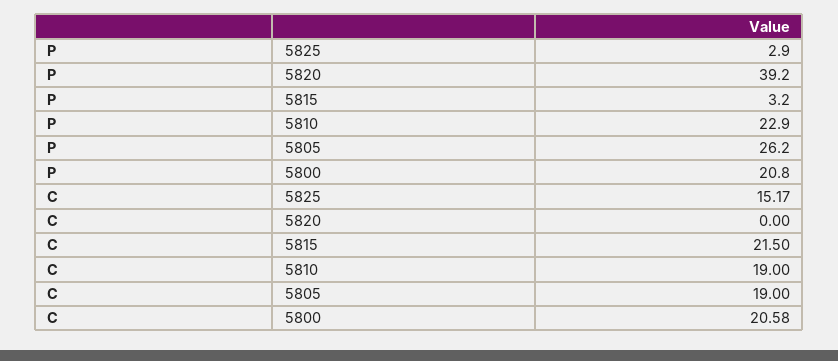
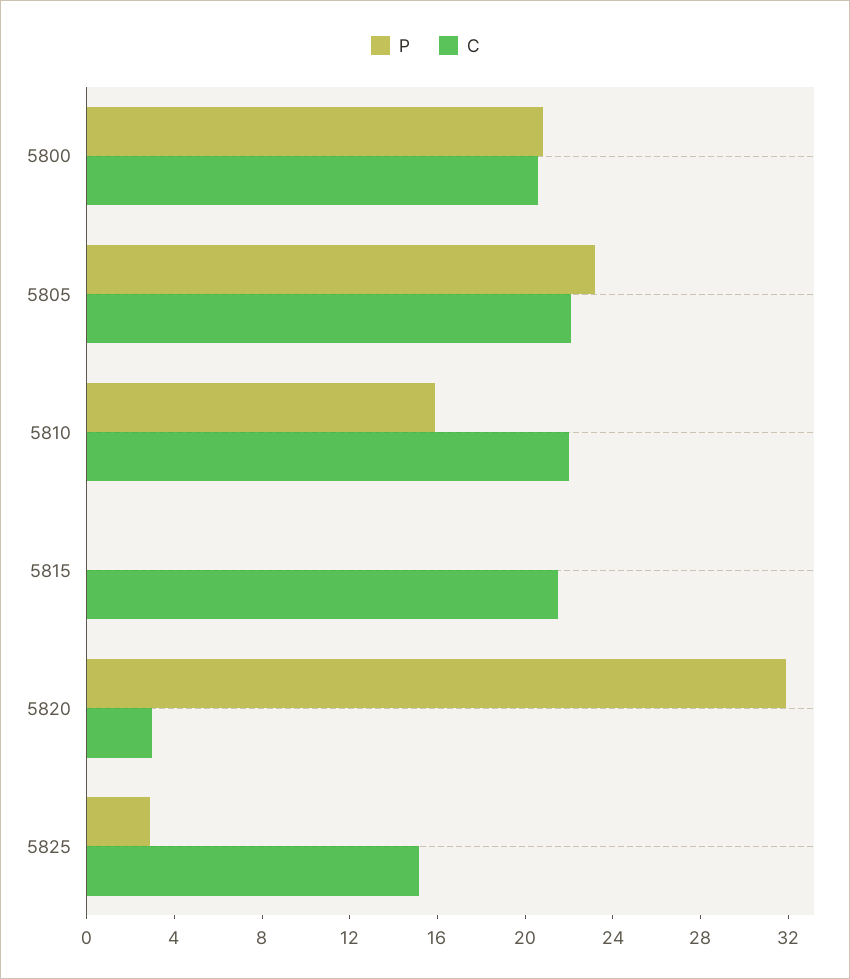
  {
    "P": {
      "5825": 2.9,
-     "5820": 39.2,
+     "5820": 32,
-     "5815": 3.2,
+     "5815": 0,
-     "5810": 22.9,
+     "5810": 16,
-     "5805": 26.2,
+     "5805": 23,
      "5800": 20.8
    },
    "C": {
      "5825": 15.17,
-     "5820": 0,
+     "5820": 3,
      "5815": 21.5,
-     "5810": 19,
+     "5810": 22,
-     "5805": 19,
+     "5805": 22,
      "5800": 20.58
    }
  }

